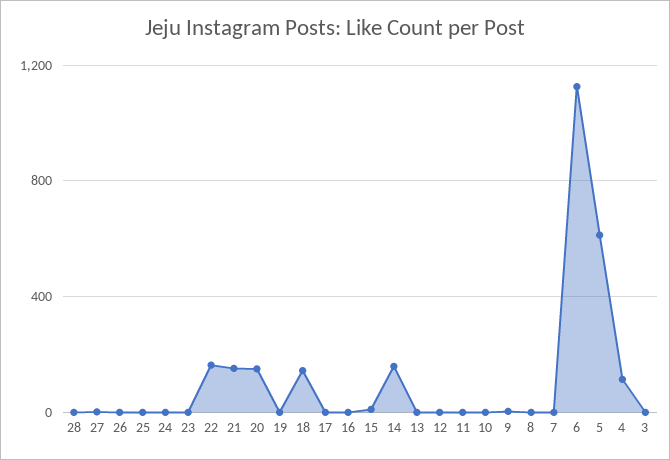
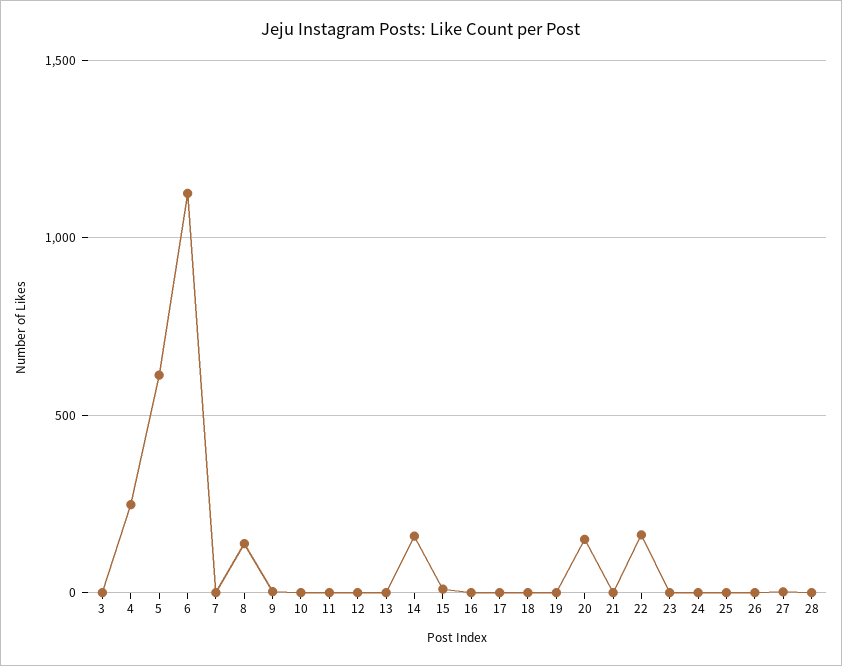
  {
    "28": 0,
    "27": 0,
    "26": 0,
    "25": 0,
    "24": 0,
    "23": 0,
    "22": 150,
-   "21": 150,
+   "21": 0,
    "20": 150,
    "19": 0,
-   "18": 150,
+   "18": 0,
    "17": 0,
    "16": 0,
    "15": 0,
    "14": 150,
    "13": 0,
    "12": 0,
    "11": 0,
    "10": 0,
    "9": 0,
-   "8": 0,
+   "8": 150,
    "7": 0,
    "6": 1150,
    "5": 600,
-   "4": 100,
+   "4": 250,
    "3": 0
  }

